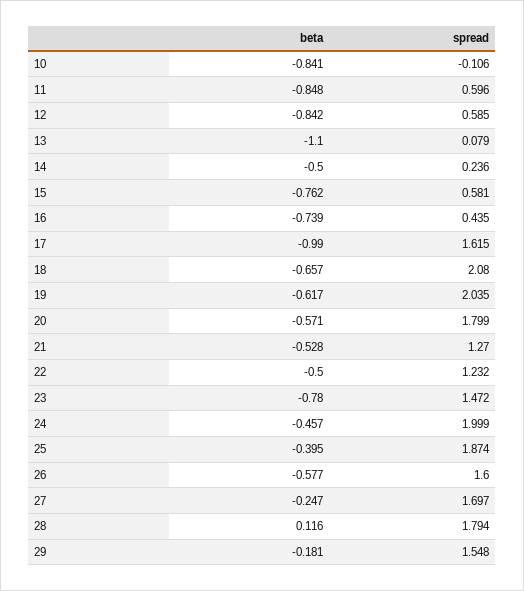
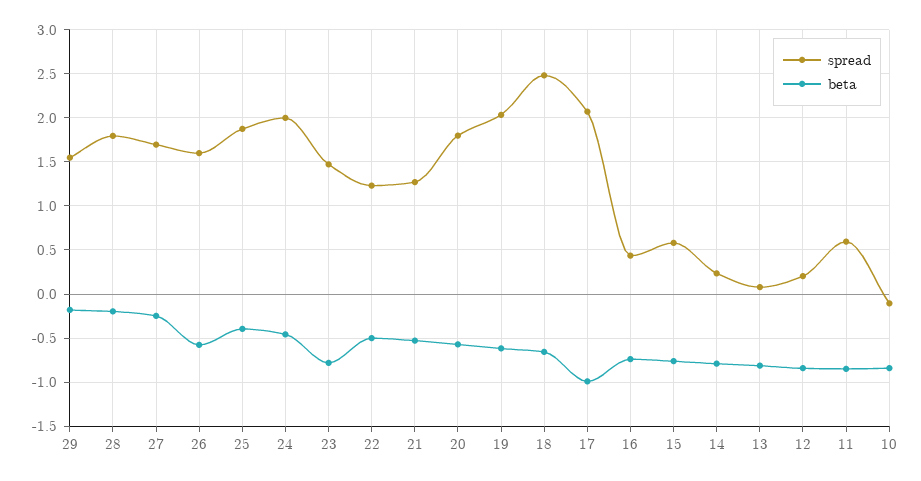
  {
    "beta": {
      "10": -0.841,
      "11": -0.848,
      "12": -0.842,
-     "13": -1.1,
+     "13": -0.8,
-     "14": -0.5,
+     "14": -0.8,
      "15": -0.762,
      "16": -0.739,
      "17": -0.99,
      "18": -0.657,
      "19": -0.617,
      "20": -0.571,
      "21": -0.528,
      "22": -0.5,
      "23": -0.78,
      "24": -0.457,
      "25": -0.395,
      "26": -0.577,
      "27": -0.247,
-     "28": 0.116,
+     "28": -0.2,
      "29": -0.181
    },
    "spread": {
      "10": -0.106,
      "11": 0.596,
-     "12": 0.585,
+     "12": 0.2,
      "13": 0.079,
      "14": 0.236,
      "15": 0.581,
      "16": 0.435,
-     "17": 1.615,
+     "17": 2.1,
-     "18": 2.08,
+     "18": 2.5,
      "19": 2.035,
      "20": 1.799,
      "21": 1.27,
      "22": 1.232,
      "23": 1.472,
      "24": 1.999,
      "25": 1.874,
      "26": 1.6,
      "27": 1.697,
      "28": 1.794,
      "29": 1.548
    }
  }

